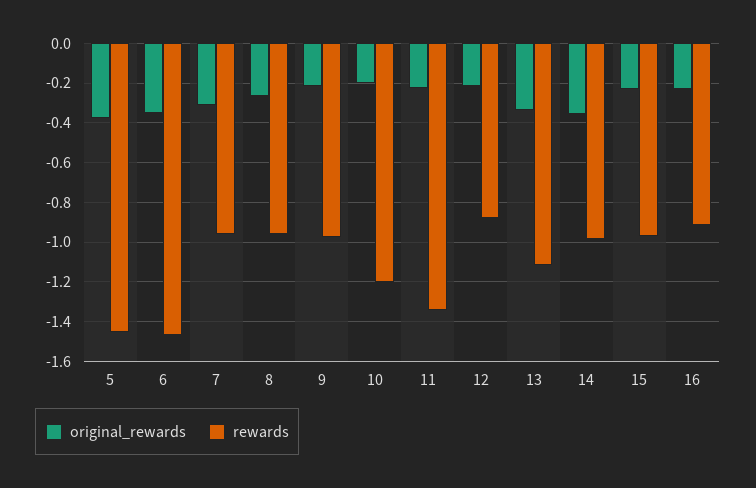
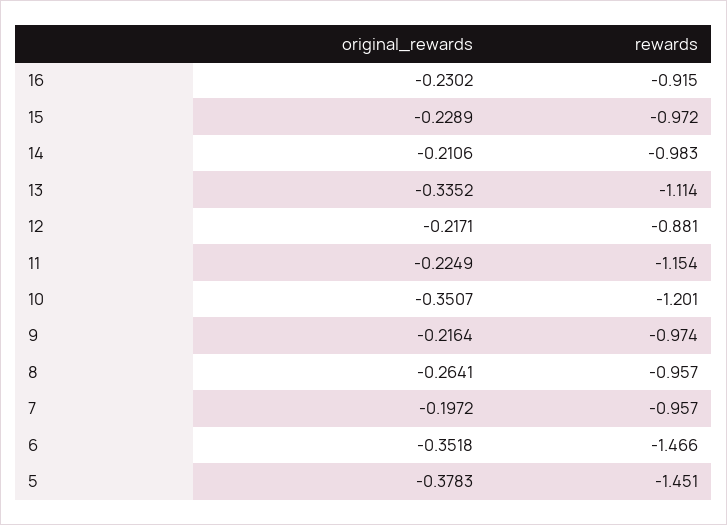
  {
    "original_rewards": {
      "5": -0.3783,
      "6": -0.3518,
-     "7": -0.3,
+     "7": -0.1972,
      "8": -0.2641,
      "9": -0.2164,
-     "10": -0.2,
+     "10": -0.3507,
      "11": -0.2249,
      "12": -0.2171,
      "13": -0.3352,
-     "14": -0.35,
+     "14": -0.2106,
      "15": -0.2289,
      "16": -0.2302
    },
    "rewards": {
      "5": -1.451,
      "6": -1.466,
      "7": -0.957,
      "8": -0.957,
      "9": -0.974,
      "10": -1.201,
-     "11": -1.35,
+     "11": -1.154,
      "12": -0.881,
      "13": -1.114,
      "14": -0.983,
      "15": -0.972,
      "16": -0.915
    }
  }

